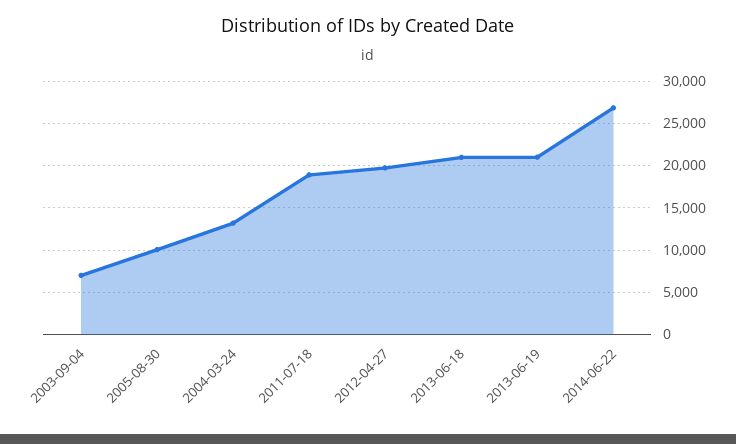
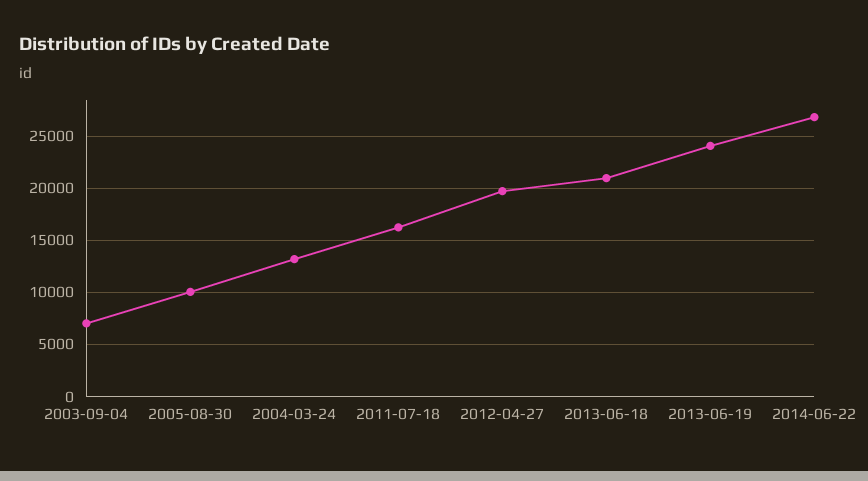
  {
    "2003-09-04": 7000,
    "2005-08-30": 10000,
    "2004-03-24": 13000,
-   "2011-07-18": 19000,
+   "2011-07-18": 16000,
    "2012-04-27": 20000,
    "2013-06-18": 21000,
-   "2013-06-19": 21000,
+   "2013-06-19": 24000,
    "2014-06-22": 27000
  }

